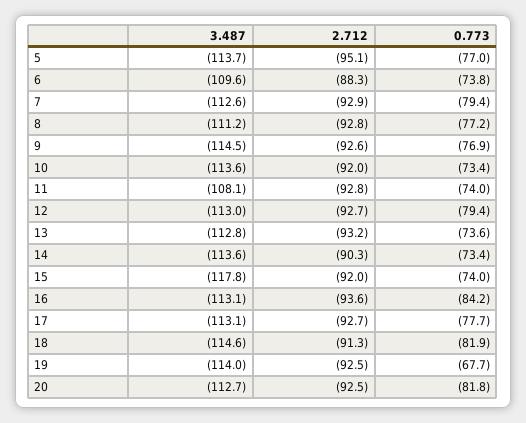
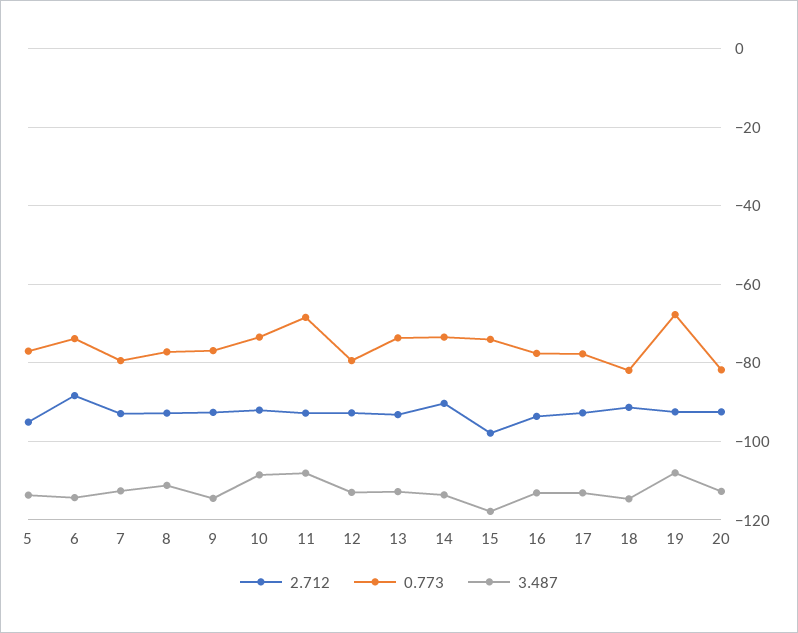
  {
    "3.487": {
      "5": -113.7,
-     "6": -109.6,
+     "6": -114,
      "7": -112.6,
      "8": -111.2,
      "9": -114.5,
-     "10": -113.6,
+     "10": -108,
      "11": -108.1,
      "12": -113,
      "13": -112.8,
      "14": -113.6,
      "15": -117.8,
      "16": -113.1,
      "17": -113.1,
      "18": -114.6,
-     "19": -114,
+     "19": -108,
      "20": -112.7
    },
    "2.712": {
      "5": -95.1,
      "6": -88.3,
      "7": -92.9,
      "8": -92.8,
      "9": -92.6,
      "10": -92,
      "11": -92.8,
      "12": -92.7,
      "13": -93.2,
      "14": -90.3,
-     "15": -92,
+     "15": -98,
      "16": -93.6,
      "17": -92.7,
      "18": -91.3,
      "19": -92.5,
      "20": -92.5
    },
    "0.773": {
      "5": -77,
      "6": -73.8,
      "7": -79.4,
      "8": -77.2,
      "9": -76.9,
      "10": -73.4,
-     "11": -74,
+     "11": -68,
      "12": -79.4,
      "13": -73.6,
      "14": -73.4,
      "15": -74,
-     "16": -84.2,
+     "16": -78,
      "17": -77.7,
      "18": -81.9,
      "19": -67.7,
      "20": -81.8
    }
  }

